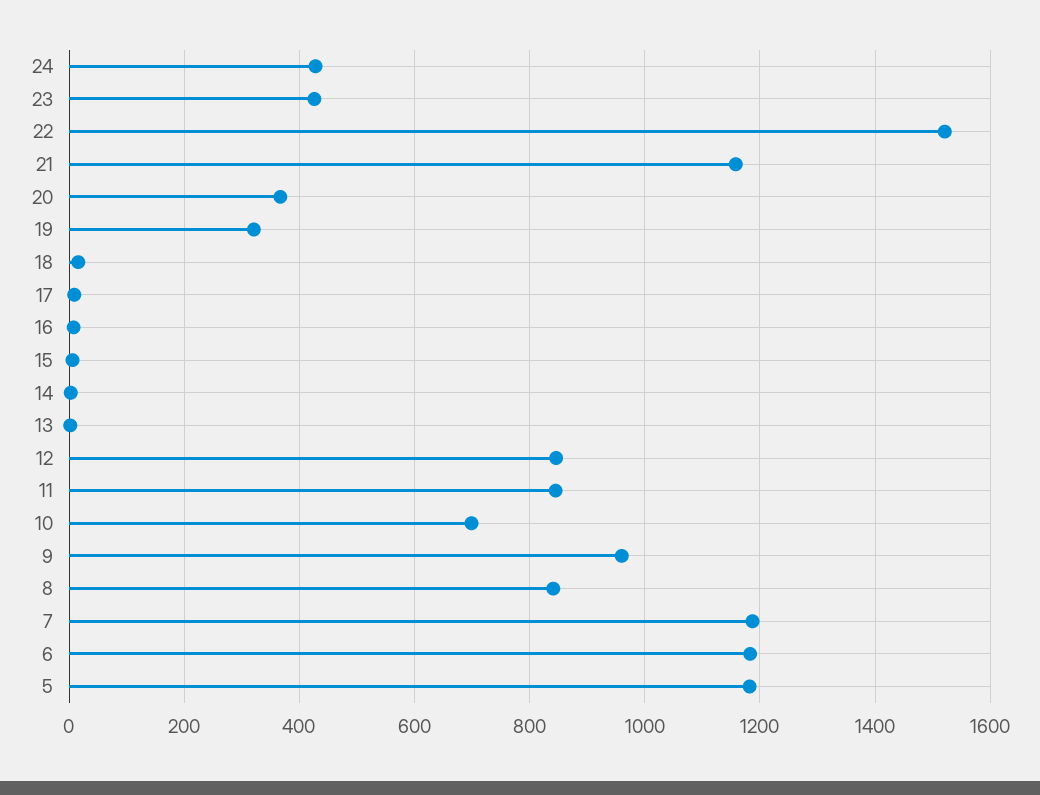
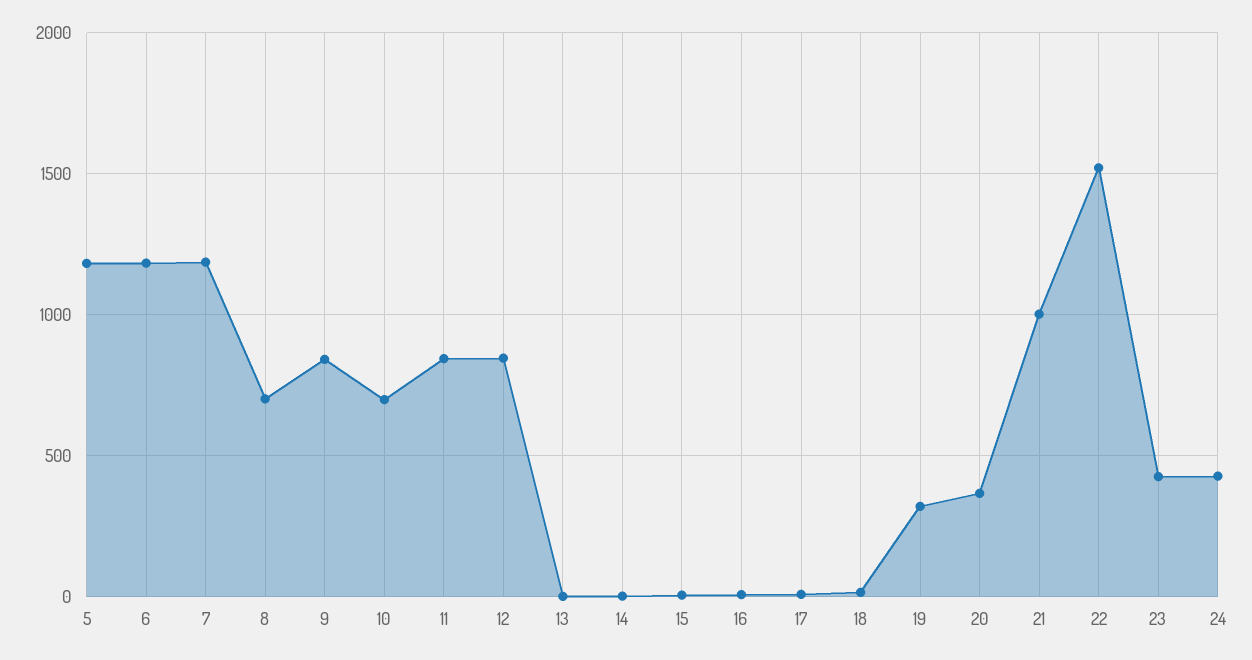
  {
    "24": 420,
    "23": 420,
    "22": 1520,
-   "21": 1160,
+   "21": 1000,
    "20": 360,
    "19": 320,
    "18": 20,
    "17": 0,
    "16": 0,
    "15": 0,
    "14": 0,
    "13": 0,
    "12": 840,
    "11": 840,
    "10": 700,
-   "9": 960,
+   "9": 850,
-   "8": 840,
+   "8": 700,
    "7": 1180,
    "6": 1180,
    "5": 1180
  }

